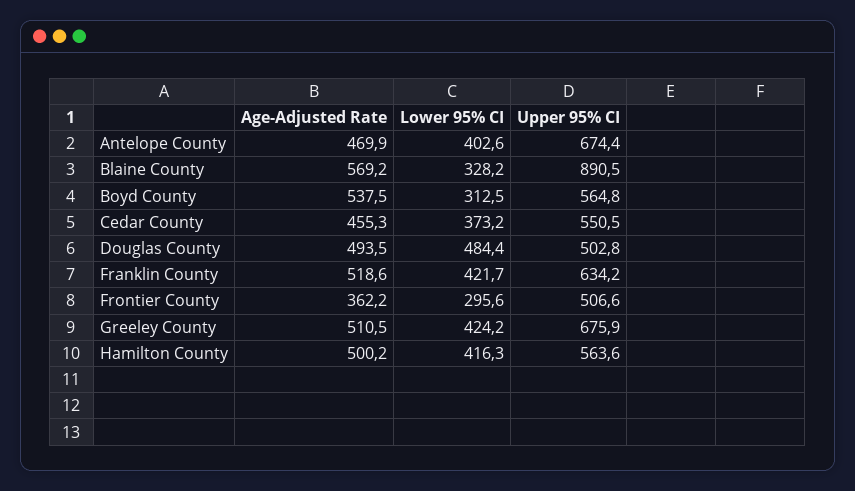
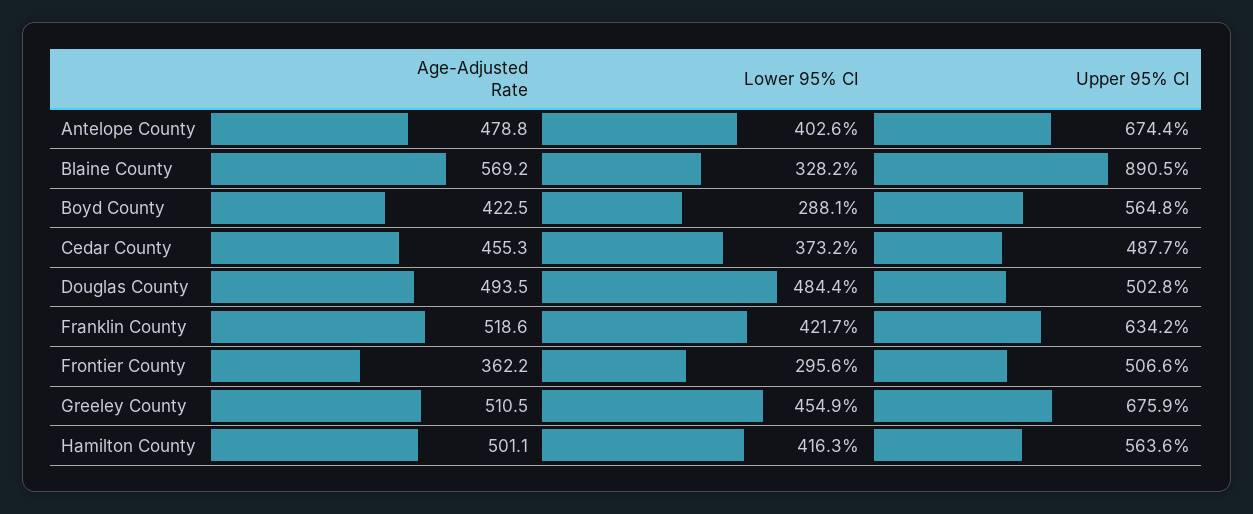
  {
    "Age-Adjusted Rate": {
-     "Antelope County": 469.9,
+     "Antelope County": 478.8,
      "Blaine County": 569.2,
-     "Boyd County": 537.5,
+     "Boyd County": 422.5,
      "Cedar County": 455.3,
      "Douglas County": 493.5,
      "Franklin County": 518.6,
      "Frontier County": 362.2,
      "Greeley County": 510.5,
-     "Hamilton County": 500.2
+     "Hamilton County": 501.1
    },
    "Lower 95% CI": {
      "Antelope County": 402.6,
      "Blaine County": 328.2,
-     "Boyd County": 312.5,
+     "Boyd County": 288.1,
      "Cedar County": 373.2,
      "Douglas County": 484.4,
      "Franklin County": 421.7,
      "Frontier County": 295.6,
-     "Greeley County": 424.2,
+     "Greeley County": 454.9,
      "Hamilton County": 416.3
    },
    "Upper 95% CI": {
      "Antelope County": 674.4,
      "Blaine County": 890.5,
      "Boyd County": 564.8,
-     "Cedar County": 550.5,
+     "Cedar County": 487.7,
      "Douglas County": 502.8,
      "Franklin County": 634.2,
      "Frontier County": 506.6,
      "Greeley County": 675.9,
      "Hamilton County": 563.6
    }
  }

